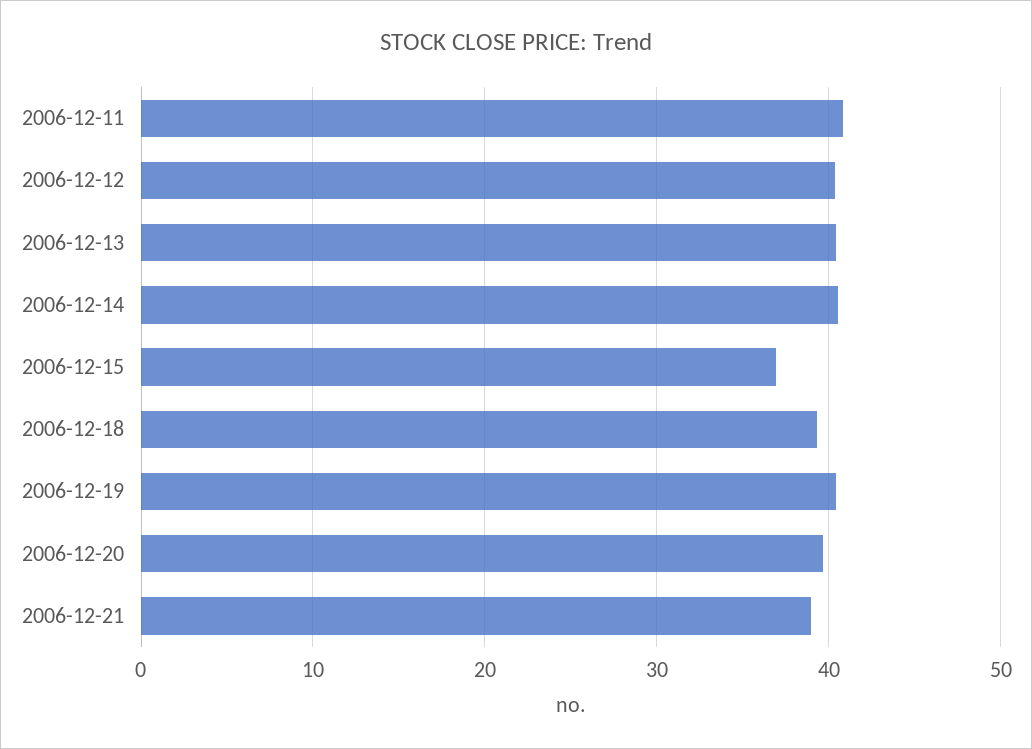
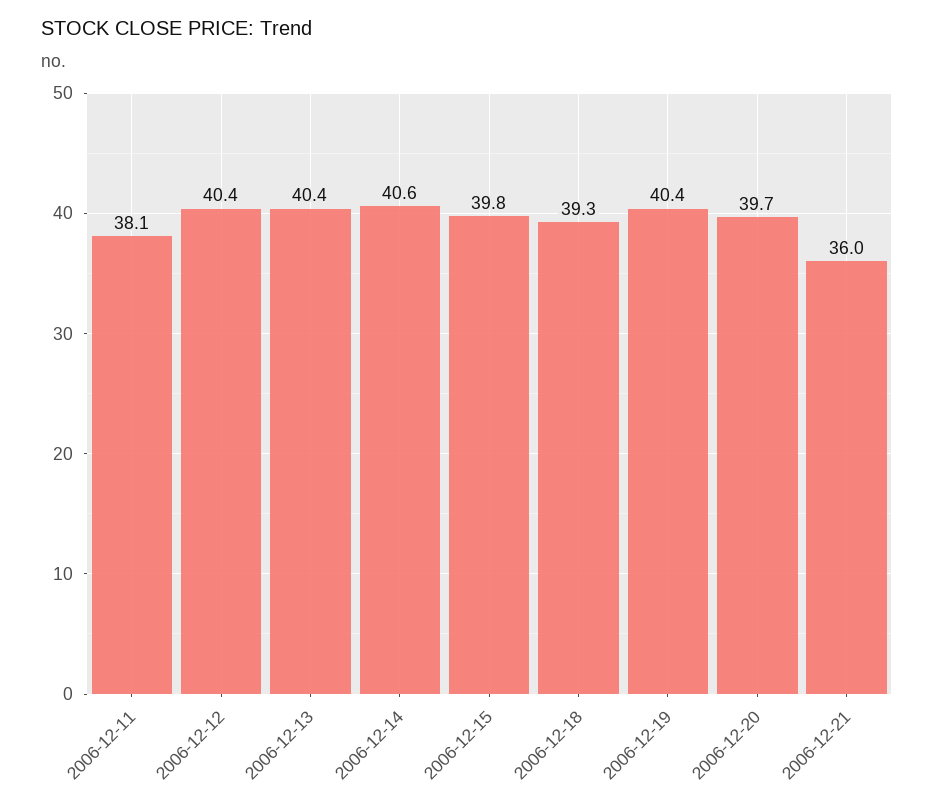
  {
-   "2006-12-11": 41,
+   "2006-12-11": 38.1,
    "2006-12-12": 40.4,
    "2006-12-13": 40.4,
    "2006-12-14": 40.6,
-   "2006-12-15": 37,
+   "2006-12-15": 39.8,
    "2006-12-18": 39.3,
    "2006-12-19": 40.4,
    "2006-12-20": 39.7,
-   "2006-12-21": 39
+   "2006-12-21": 36
  }

